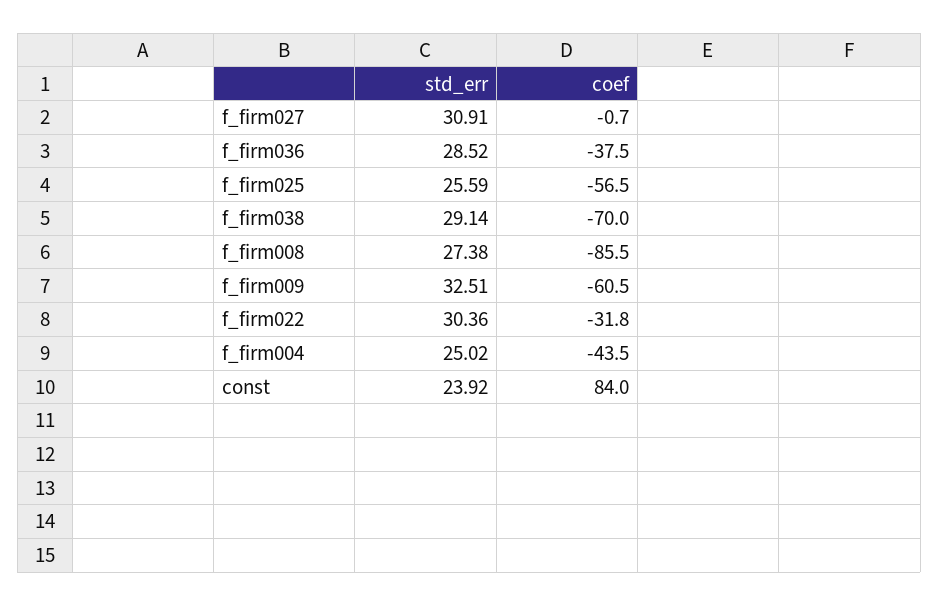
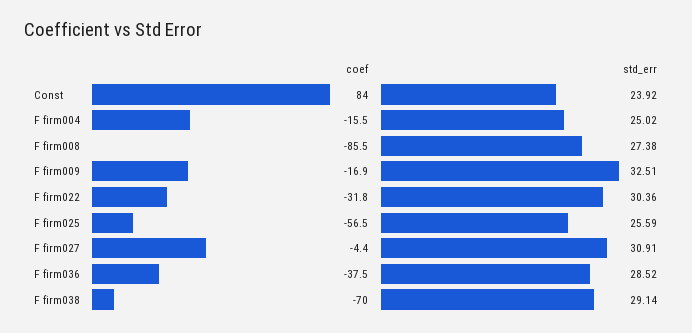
  {
    "std_err": {
      "f_firm027": 30.91,
      "f_firm036": 28.52,
      "f_firm025": 25.59,
      "f_firm038": 29.14,
      "f_firm008": 27.38,
      "f_firm009": 32.51,
      "f_firm022": 30.36,
      "f_firm004": 25.02,
      "const": 23.92
    },
    "coef": {
-     "f_firm027": -0.7,
+     "f_firm027": -4.4,
      "f_firm036": -37.5,
      "f_firm025": -56.5,
      "f_firm038": -70,
      "f_firm008": -85.5,
-     "f_firm009": -60.5,
+     "f_firm009": -16.9,
      "f_firm022": -31.8,
-     "f_firm004": -43.5,
+     "f_firm004": -15.5,
      "const": 84
    }
  }

